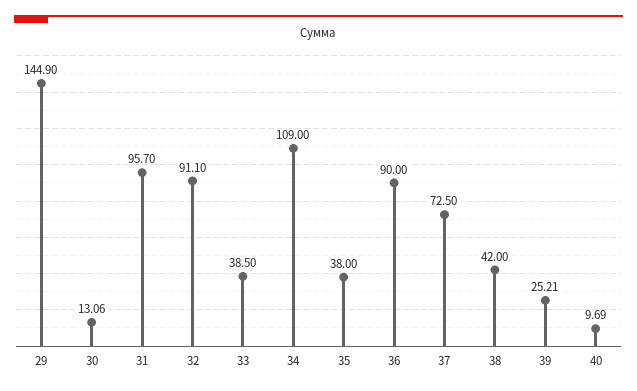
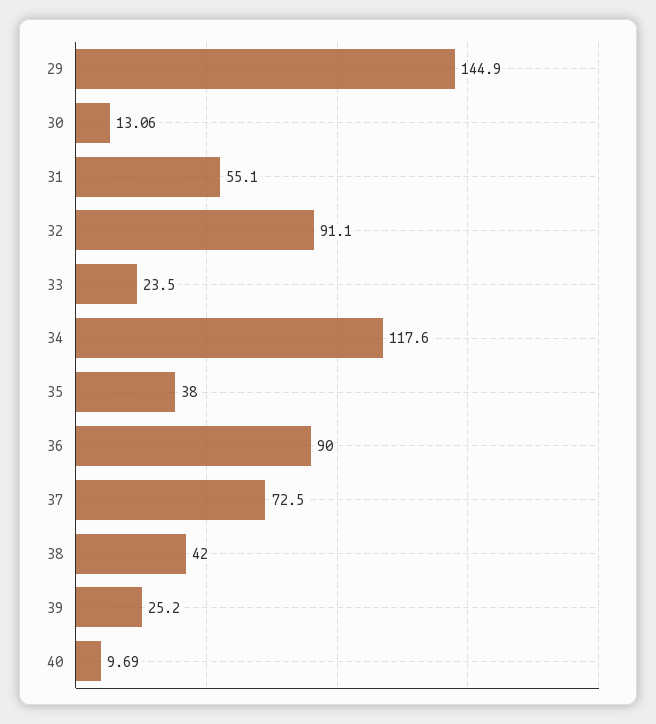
  {
    "29": 144.9,
    "30": 13.06,
-   "31": 95.7,
+   "31": 55.1,
    "32": 91.1,
-   "33": 38.5,
+   "33": 23.5,
-   "34": 109,
+   "34": 117.6,
    "35": 38,
    "36": 90,
    "37": 72.5,
    "38": 42,
-   "39": 25.21,
+   "39": 25.2,
    "40": 9.69
  }

